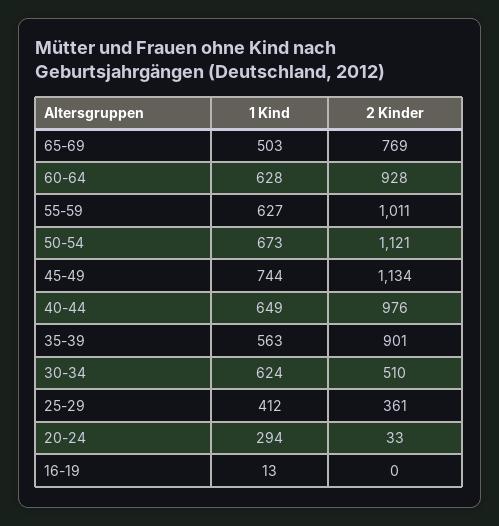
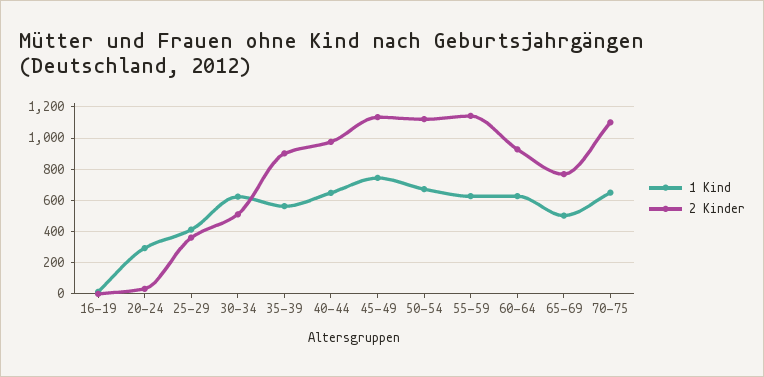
  {
    "1 Kind": {
      "65-69": 503,
      "60-64": 628,
      "55-59": 627,
      "50-54": 673,
      "45-49": 744,
      "40-44": 649,
      "35-39": 563,
      "30-34": 624,
      "25-29": 412,
      "20-24": 294,
-     "16-19": 13
+     "16-19": 13,
+     "70-75": 650
    },
    "2 Kinder": {
      "65-69": 769,
      "60-64": 928,
-     "55-59": 1011,
+     "55-59": 1150,
      "50-54": 1121,
      "45-49": 1134,
      "40-44": 976,
      "35-39": 901,
      "30-34": 510,
      "25-29": 361,
      "20-24": 33,
-     "16-19": 0
+     "16-19": 0,
+     "70-75": 1100
    }
  }

